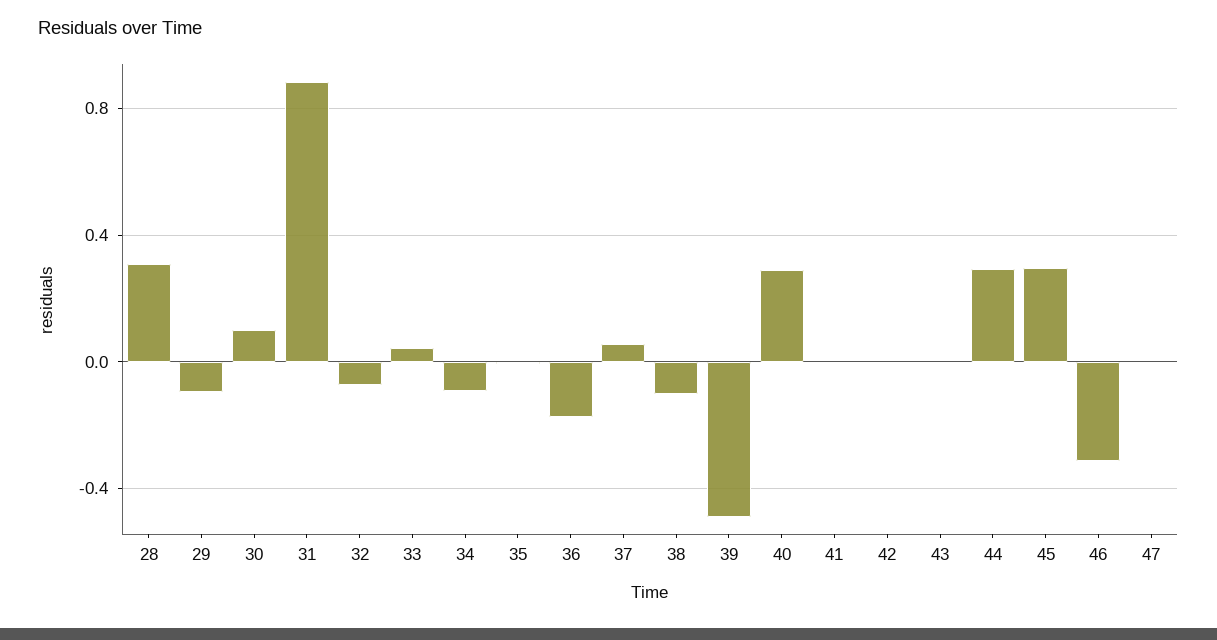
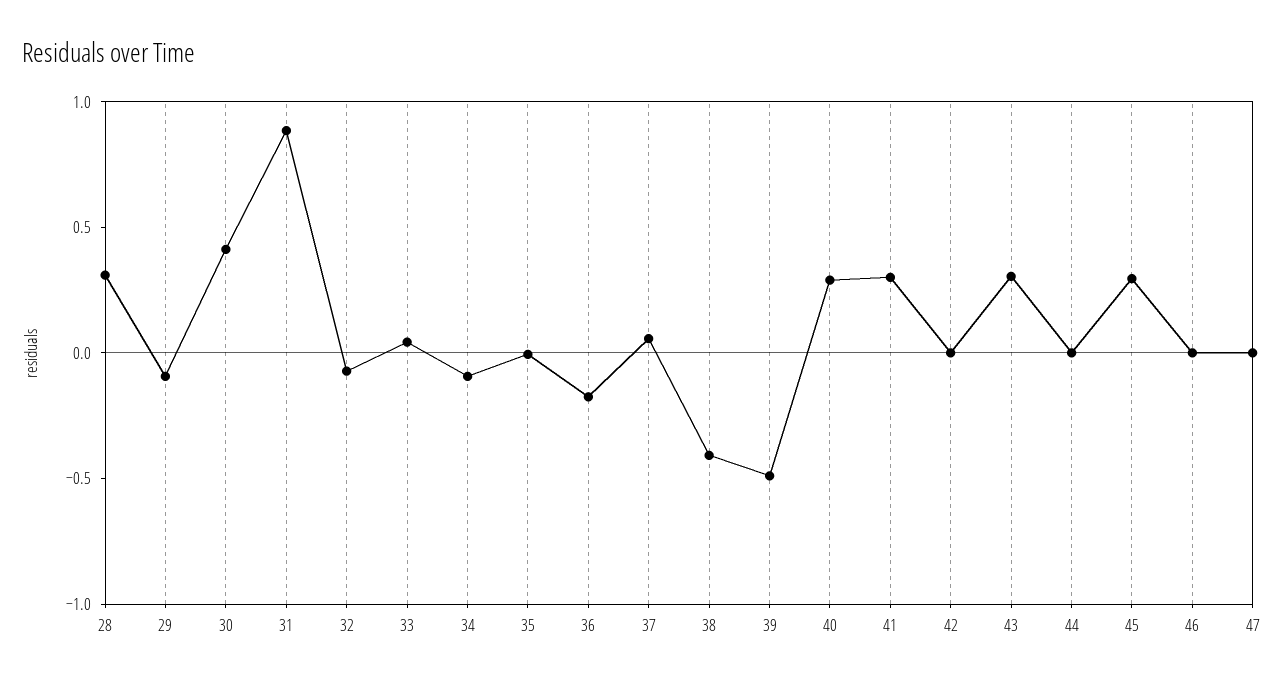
  {
    "28": 0.3,
    "29": -0.1,
-   "30": 0.1,
+   "30": 0.4,
    "31": 0.9,
    "32": -0.05,
    "33": 0.05,
    "34": -0.1,
    "35": 0,
    "36": -0.2,
    "37": 0.05,
-   "38": -0.1,
+   "38": -0.4,
    "39": -0.5,
    "40": 0.3,
-   "41": 0,
+   "41": 0.3,
    "42": 0,
-   "43": 0,
+   "43": 0.3,
-   "44": 0.3,
+   "44": 0,
    "45": 0.3,
-   "46": -0.3,
+   "46": 0,
    "47": 0
  }

